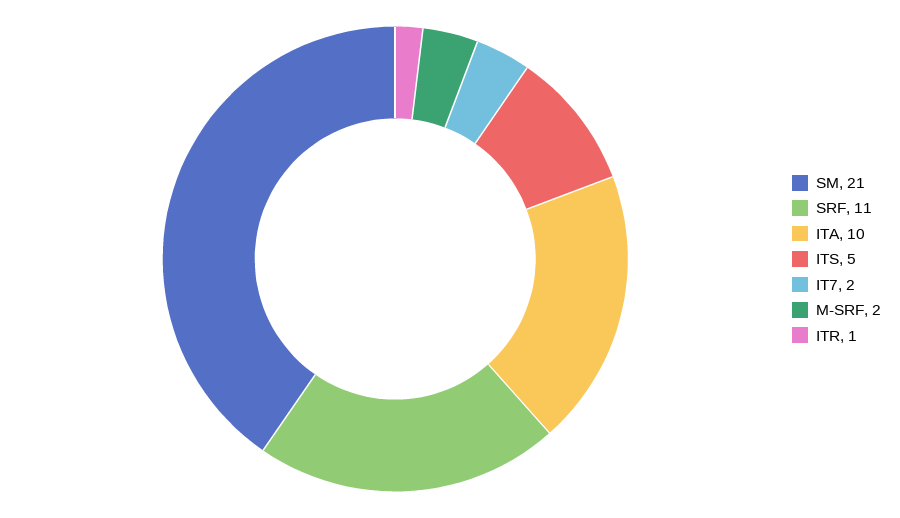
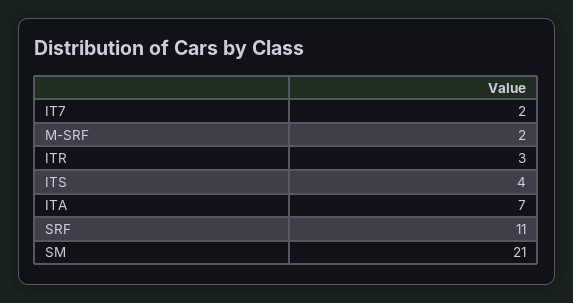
  {
    "SM": 21,
    "SRF": 11,
-   "ITA": 10,
+   "ITA": 7,
-   "ITS": 5,
+   "ITS": 4,
    "IT7": 2,
    "M-SRF": 2,
-   "ITR": 1
+   "ITR": 3
  }

